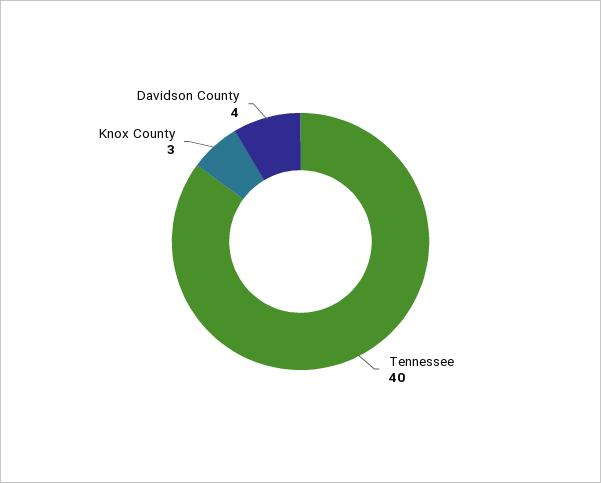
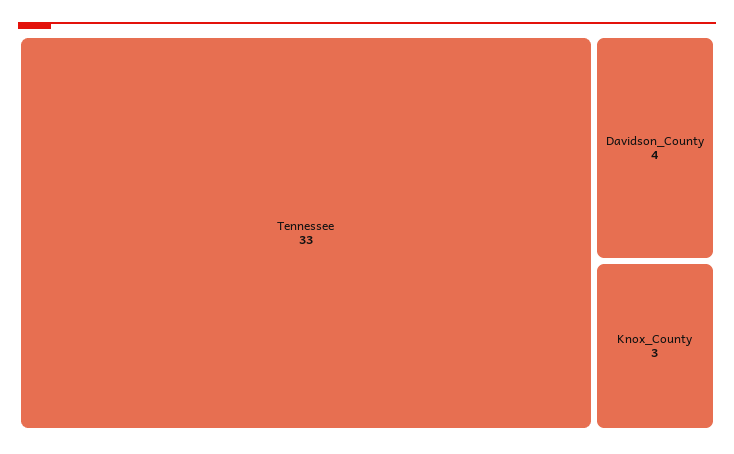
  {
-   "Tennessee": 40,
+   "Tennessee": 33,
    "Knox County": 3,
    "Davidson County": 4
  }

